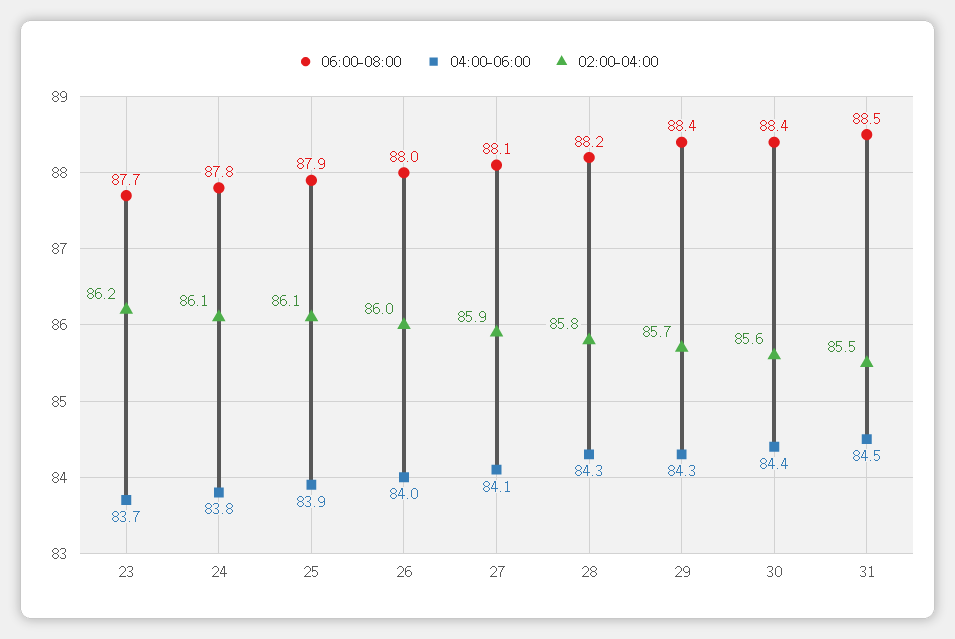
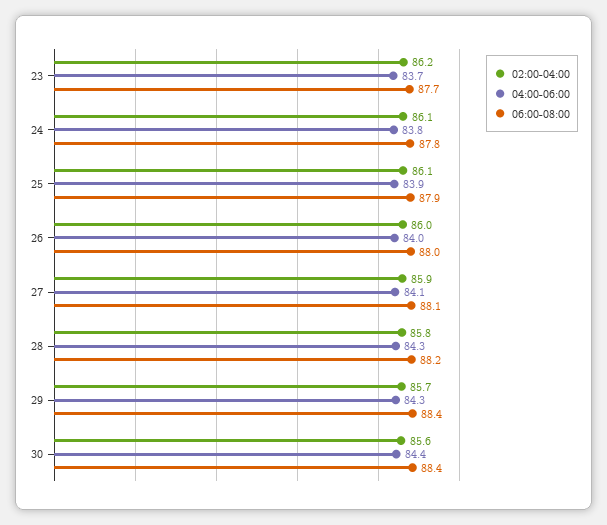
  {
    "06:00-08:00": {
      "23": 87.7,
      "24": 87.8,
      "25": 87.9,
      "26": 88,
      "27": 88.1,
      "28": 88.2,
      "29": 88.4,
-     "30": 88.4,
+     "30": 88.4
-     "31": 88.5
    },
    "04:00-06:00": {
      "23": 83.7,
      "24": 83.8,
      "25": 83.9,
      "26": 84,
      "27": 84.1,
      "28": 84.3,
      "29": 84.3,
-     "30": 84.4,
+     "30": 84.4
-     "31": 84.5
    },
    "02:00-04:00": {
      "23": 86.2,
      "24": 86.1,
      "25": 86.1,
      "26": 86,
      "27": 85.9,
      "28": 85.8,
      "29": 85.7,
-     "30": 85.6,
+     "30": 85.6
-     "31": 85.5
    }
  }

